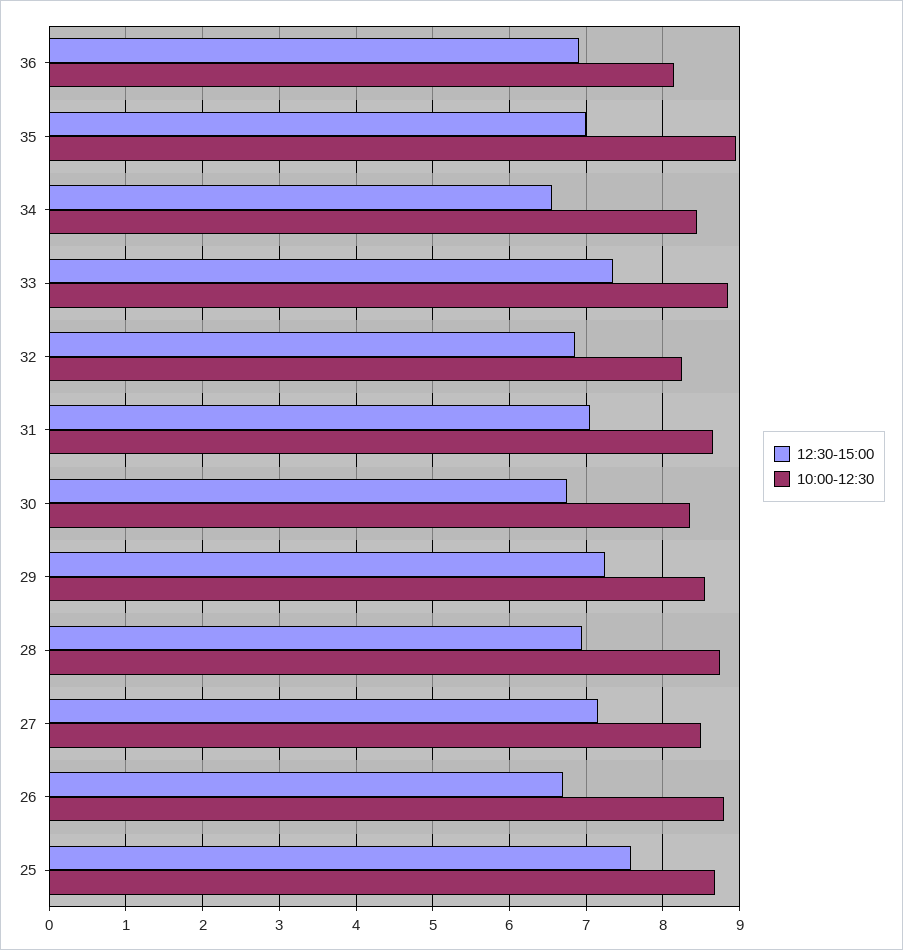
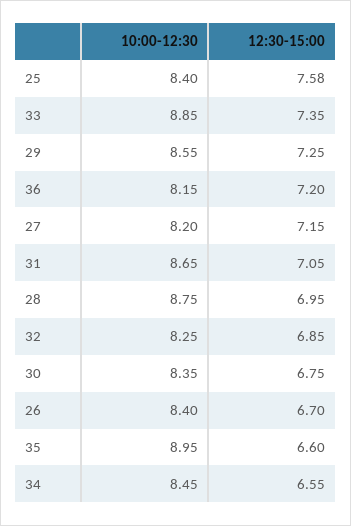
  {
    "12:30-15:00": {
-     "36": 6.9,
+     "36": 7.2,
-     "35": 7,
+     "35": 6.6,
      "34": 6.55,
      "33": 7.35,
      "32": 6.85,
      "31": 7.05,
      "30": 6.75,
      "29": 7.25,
      "28": 6.95,
      "27": 7.15,
      "26": 6.7,
      "25": 7.58
    },
    "10:00-12:30": {
      "36": 8.15,
      "35": 8.95,
      "34": 8.45,
      "33": 8.85,
      "32": 8.25,
      "31": 8.65,
      "30": 8.35,
      "29": 8.55,
      "28": 8.75,
-     "27": 8.5,
+     "27": 8.2,
-     "26": 8.8,
+     "26": 8.4,
-     "25": 8.7
+     "25": 8.4
    }
  }

